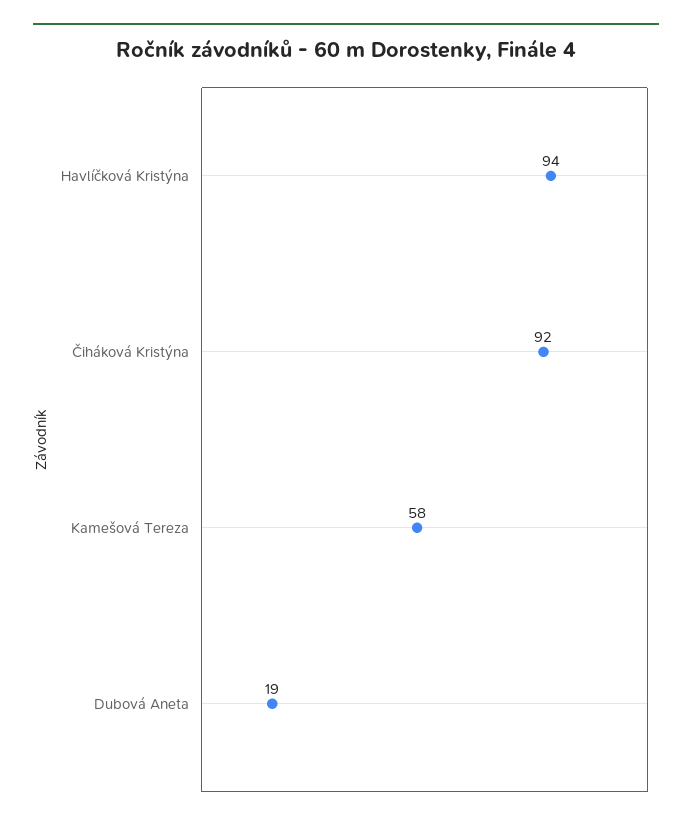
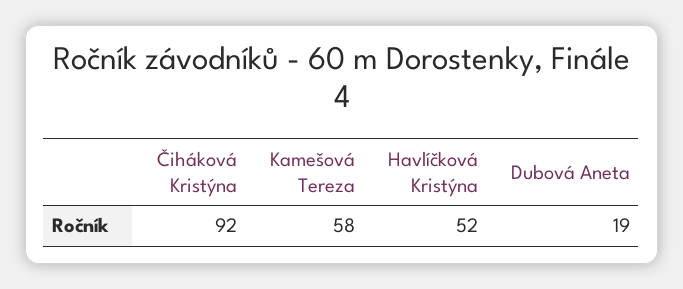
  {
-   "Havlíčková Kristýna": 94,
+   "Havlíčková Kristýna": 52,
    "Čiháková Kristýna": 92,
    "Kamešová Tereza": 58,
    "Dubová Aneta": 19
  }

